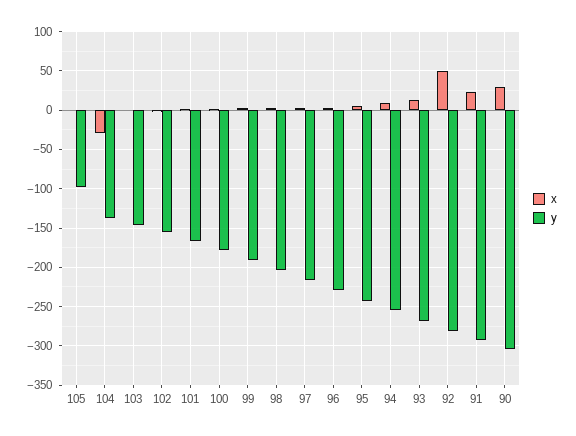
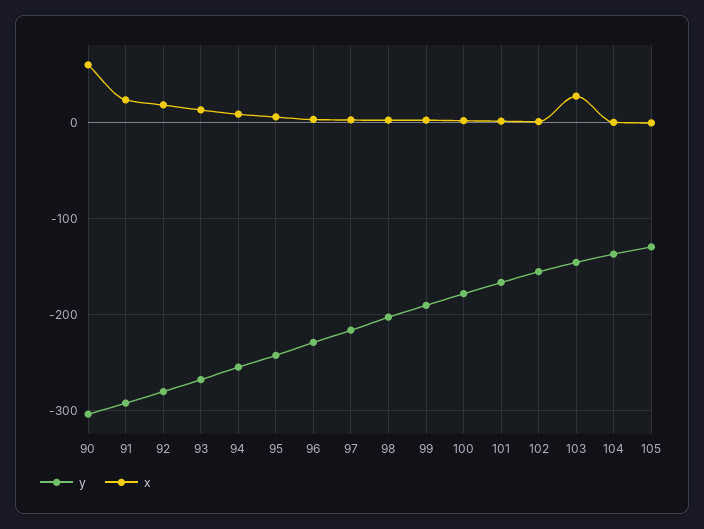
  {
    "x": {
      "105": 0,
-     "104": -30,
+     "104": 0,
-     "103": 0,
+     "103": 30,
      "102": 0,
      "101": 0,
      "100": 0,
      "99": 0,
      "98": 0,
      "97": 0,
      "96": 0,
      "95": 10,
      "94": 10,
      "93": 10,
-     "92": 50,
+     "92": 20,
      "91": 20,
-     "90": 30
+     "90": 60
    },
    "y": {
-     "105": -100,
+     "105": -130,
      "104": -140,
      "103": -150,
      "102": -160,
      "101": -170,
      "100": -180,
      "99": -190,
      "98": -200,
      "97": -220,
      "96": -230,
      "95": -240,
      "94": -260,
      "93": -270,
      "92": -280,
      "91": -290,
      "90": -300
    }
  }

